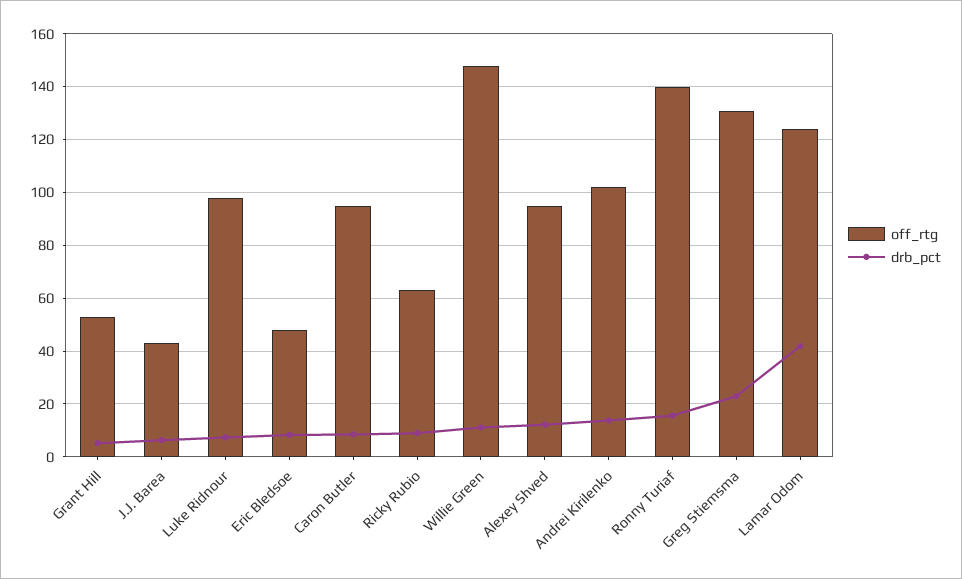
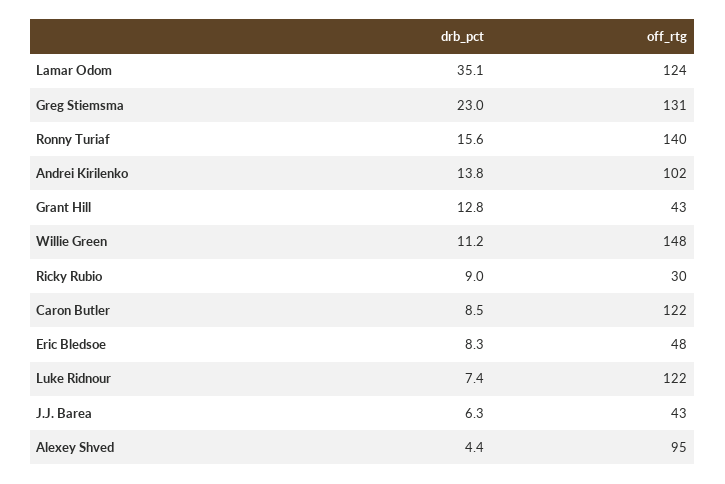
  {
    "off_rtg": {
-     "Grant Hill": 52.5,
+     "Grant Hill": 43,
      "J.J. Barea": 43,
-     "Luke Ridnour": 97.5,
+     "Luke Ridnour": 122,
      "Eric Bledsoe": 48,
-     "Caron Butler": 95,
+     "Caron Butler": 122,
-     "Ricky Rubio": 62.5,
+     "Ricky Rubio": 30,
      "Willie Green": 148,
      "Alexey Shved": 95,
      "Andrei Kirilenko": 102,
      "Ronny Turiaf": 140,
      "Greg Stiemsma": 131,
      "Lamar Odom": 124
    },
    "drb_pct": {
-     "Grant Hill": 5,
+     "Grant Hill": 12.8,
      "J.J. Barea": 6.3,
      "Luke Ridnour": 7.4,
      "Eric Bledsoe": 8.3,
      "Caron Butler": 8.5,
      "Ricky Rubio": 9,
      "Willie Green": 11.2,
-     "Alexey Shved": 12.5,
+     "Alexey Shved": 4.4,
      "Andrei Kirilenko": 13.8,
      "Ronny Turiaf": 15.6,
      "Greg Stiemsma": 23,
-     "Lamar Odom": 42.5
+     "Lamar Odom": 35.1
    }
  }

